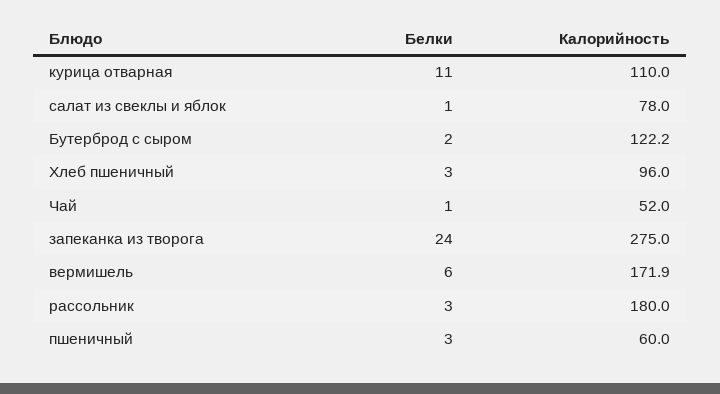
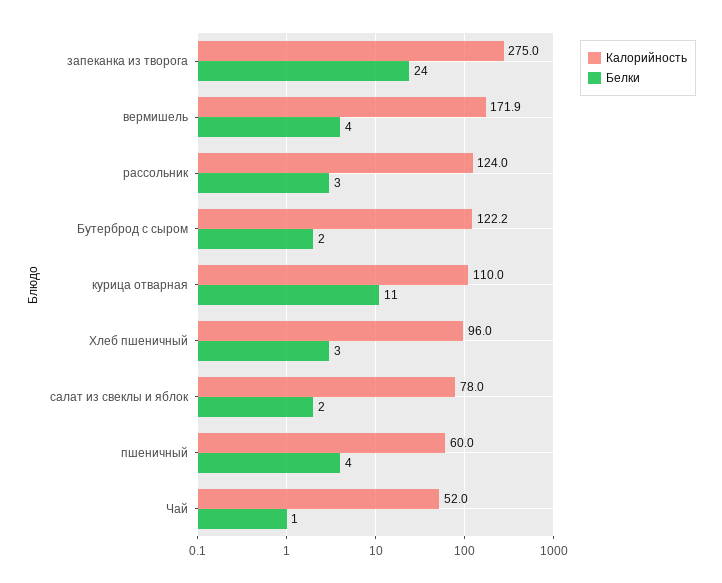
  {
    "Белки": {
      "курица отварная": 11,
-     "салат из свеклы и яблок": 1,
+     "салат из свеклы и яблок": 2,
      "Бутерброд с сыром": 2,
      "Хлеб пшеничный": 3,
      "Чай": 1,
      "запеканка из творога": 24,
-     "вермишель": 6,
+     "вермишель": 4,
      "рассольник": 3,
-     "пшеничный": 3
+     "пшеничный": 4
    },
    "Калорийность": {
      "курица отварная": 110,
      "салат из свеклы и яблок": 78,
      "Бутерброд с сыром": 122.2,
      "Хлеб пшеничный": 96,
      "Чай": 52,
      "запеканка из творога": 275,
      "вермишель": 171.9,
-     "рассольник": 180,
+     "рассольник": 124,
      "пшеничный": 60
    }
  }

